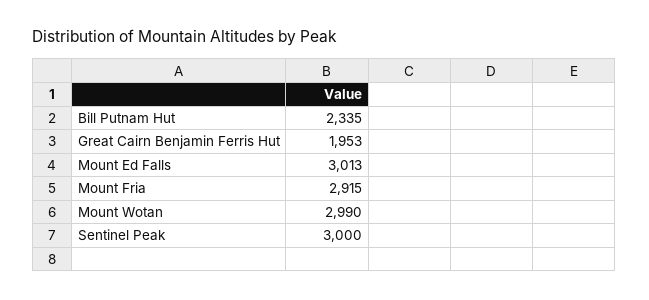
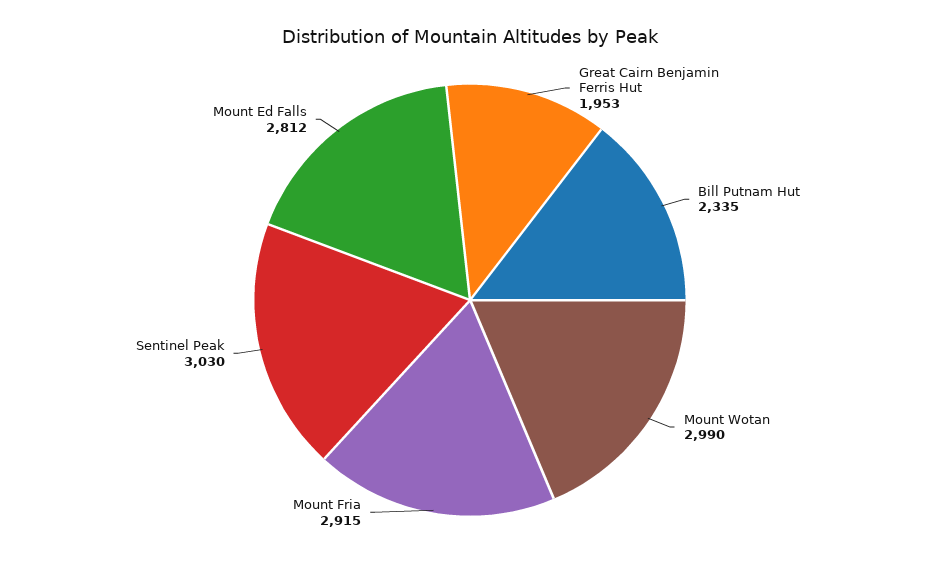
  {
    "Bill Putnam Hut": 2335,
    "Great Cairn Benjamin Ferris Hut": 1953,
-   "Mount Ed Falls": 3013,
+   "Mount Ed Falls": 2812,
    "Mount Fria": 2915,
    "Mount Wotan": 2990,
-   "Sentinel Peak": 3000
+   "Sentinel Peak": 3030
  }

